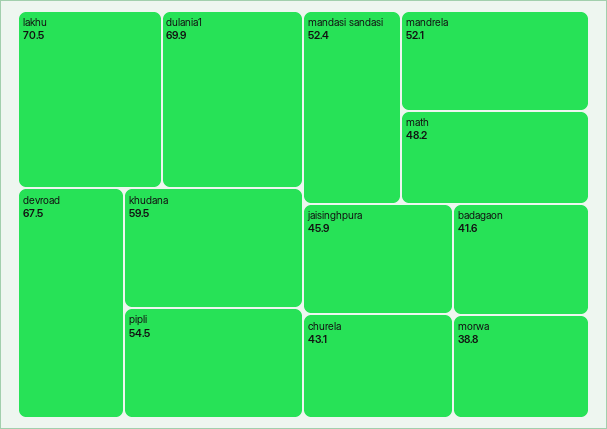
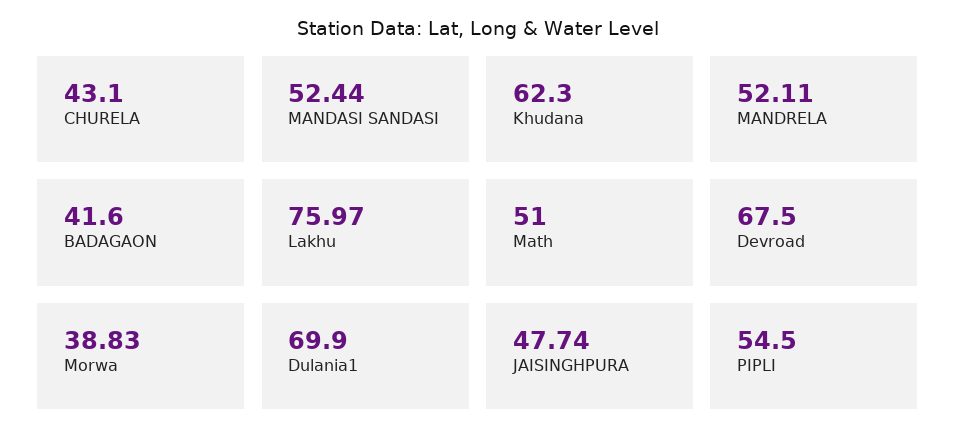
  {
-   "lakhu": 70.5,
+   "lakhu": 75.97,
    "dulania1": 69.9,
    "devroad": 67.5,
-   "khudana": 59.5,
+   "khudana": 62.3,
    "pipli": 54.5,
    "mandasi sandasi": 52.44,
    "mandrela": 52.11,
-   "math": 48.2,
+   "math": 51,
-   "jaisinghpura": 45.9,
+   "jaisinghpura": 47.74,
    "churela": 43.1,
    "badagaon": 41.6,
    "morwa": 38.83
  }

